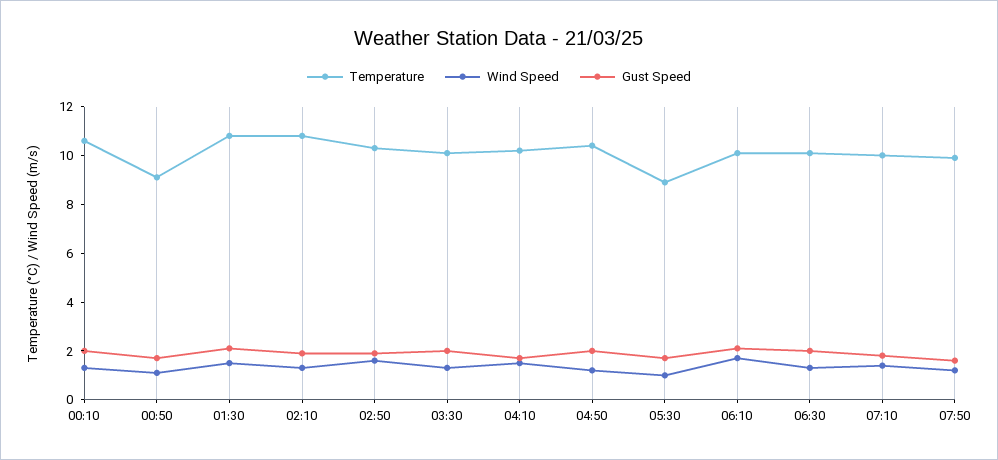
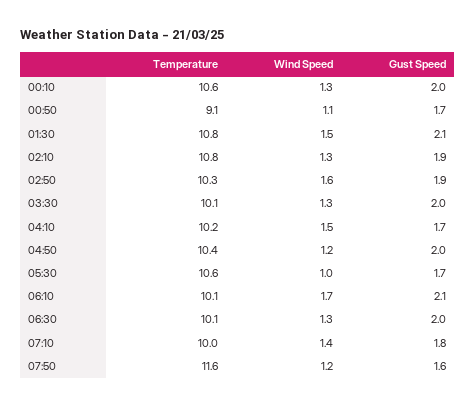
  {
    "Temperature": {
      "00:10": 10.6,
      "00:50": 9.1,
      "01:30": 10.8,
      "02:10": 10.8,
      "02:50": 10.3,
      "03:30": 10.1,
      "04:10": 10.2,
      "04:50": 10.4,
-     "05:30": 9,
+     "05:30": 10.6,
      "06:10": 10.1,
      "06:30": 10.1,
      "07:10": 10,
-     "07:50": 10
+     "07:50": 11.6
    },
    "Wind Speed": {
      "00:10": 1.3,
      "00:50": 1.1,
      "01:30": 1.5,
      "02:10": 1.3,
      "02:50": 1.6,
      "03:30": 1.3,
      "04:10": 1.5,
      "04:50": 1.2,
      "05:30": 1,
      "06:10": 1.7,
      "06:30": 1.3,
      "07:10": 1.4,
      "07:50": 1.2
    },
    "Gust Speed": {
      "00:10": 2,
      "00:50": 1.7,
      "01:30": 2.1,
      "02:10": 1.9,
      "02:50": 1.9,
      "03:30": 2,
      "04:10": 1.7,
      "04:50": 2,
      "05:30": 1.7,
      "06:10": 2.1,
      "06:30": 2,
      "07:10": 1.8,
      "07:50": 1.6
    }
  }

